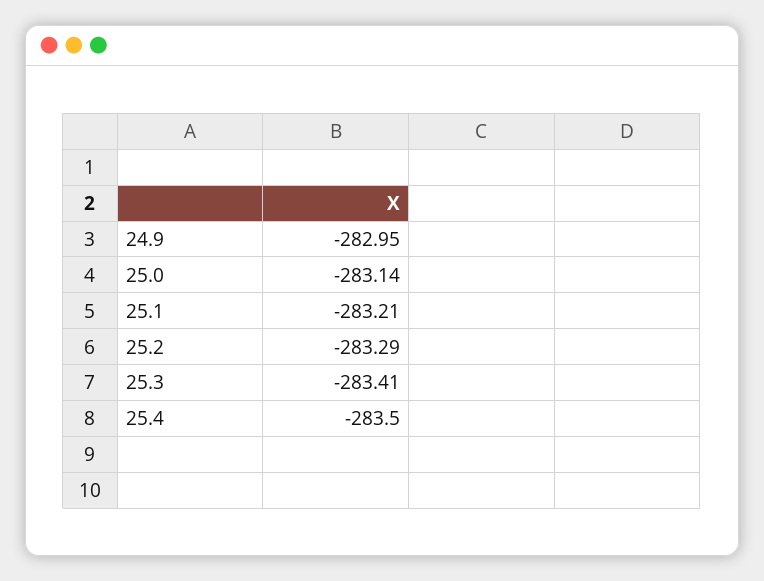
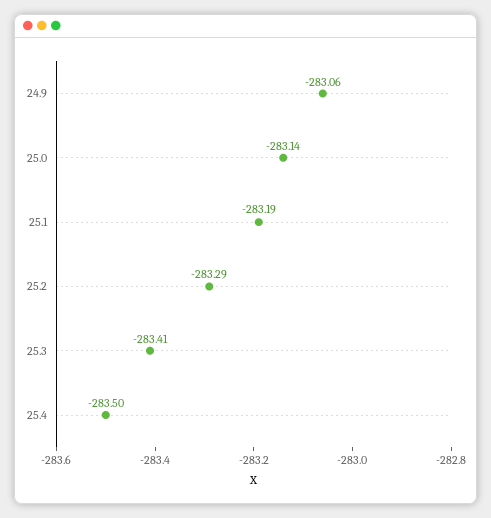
  {
-   "24.9": -282.95,
+   "24.9": -283.06,
    "25.0": -283.14,
-   "25.1": -283.21,
+   "25.1": -283.19,
    "25.2": -283.29,
    "25.3": -283.41,
    "25.4": -283.5
  }

